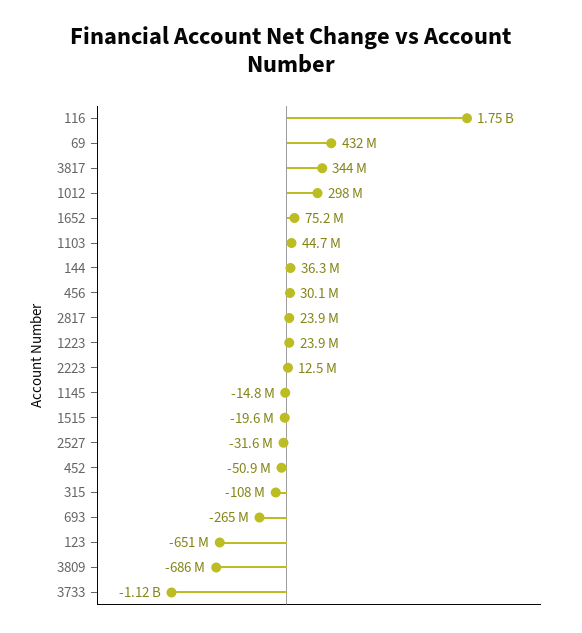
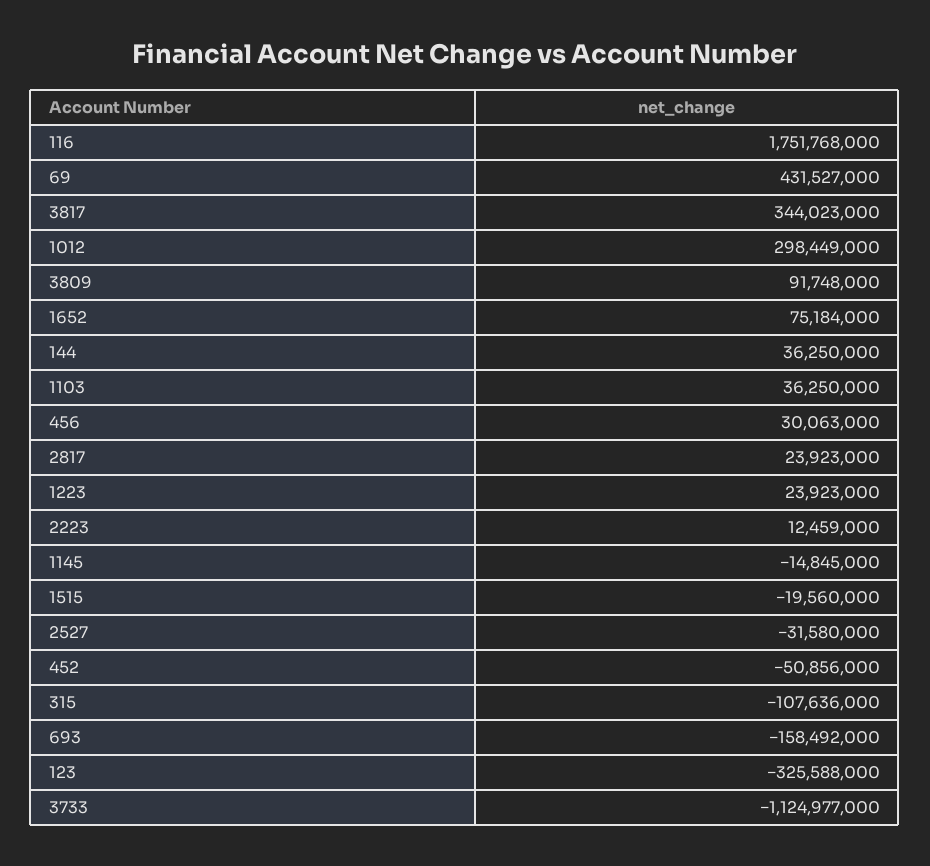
  {
    "116": 1751768000,
    "69": 431527000,
    "3817": 344023000,
    "1012": 298449000,
    "1652": 75184000,
-   "1103": 44700000,
+   "1103": 36250000,
    "144": 36250000,
    "456": 30063000,
    "2817": 23923000,
    "1223": 23923000,
    "2223": 12459000,
    "1145": -14845000,
    "1515": -19560000,
    "2527": -31580000,
    "452": -50856000,
    "315": -107636000,
-   "693": -265000000,
+   "693": -158492000,
-   "123": -651000000,
+   "123": -325588000,
-   "3809": -686000000,
+   "3809": 91748000,
    "3733": -1124977000
  }

